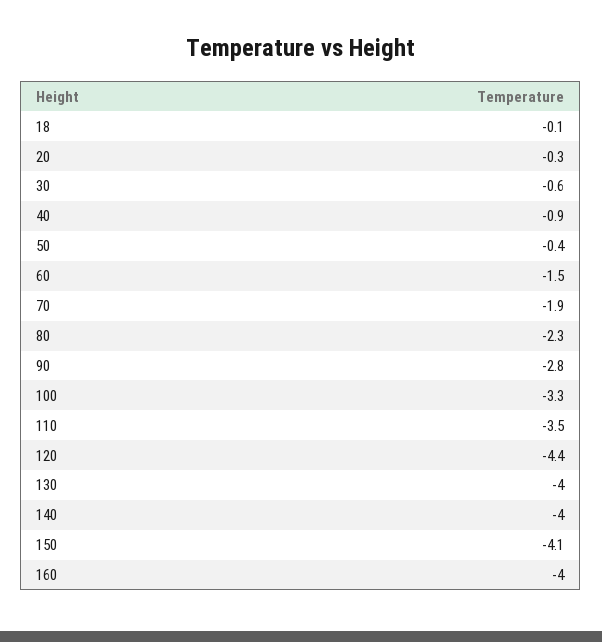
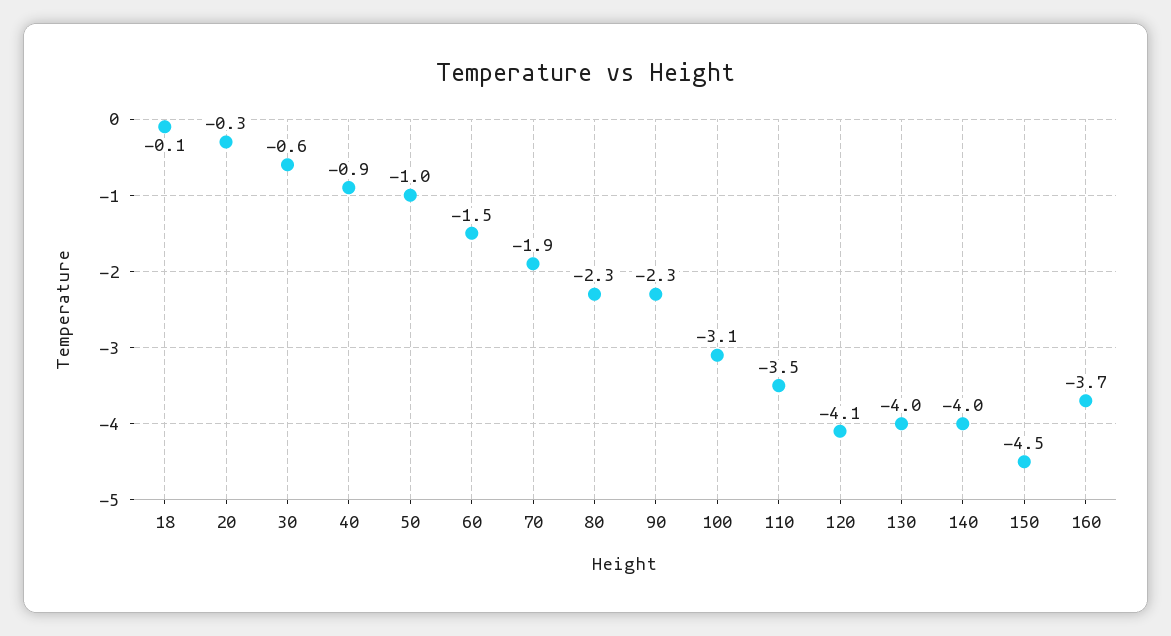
  {
    "18": -0.1,
    "20": -0.3,
    "30": -0.6,
    "40": -0.9,
-   "50": -0.4,
+   "50": -1,
    "60": -1.5,
    "70": -1.9,
    "80": -2.3,
-   "90": -2.8,
+   "90": -2.3,
-   "100": -3.3,
+   "100": -3.1,
    "110": -3.5,
-   "120": -4.4,
+   "120": -4.1,
    "130": -4,
    "140": -4,
-   "150": -4.1,
+   "150": -4.5,
-   "160": -4
+   "160": -3.7
  }

